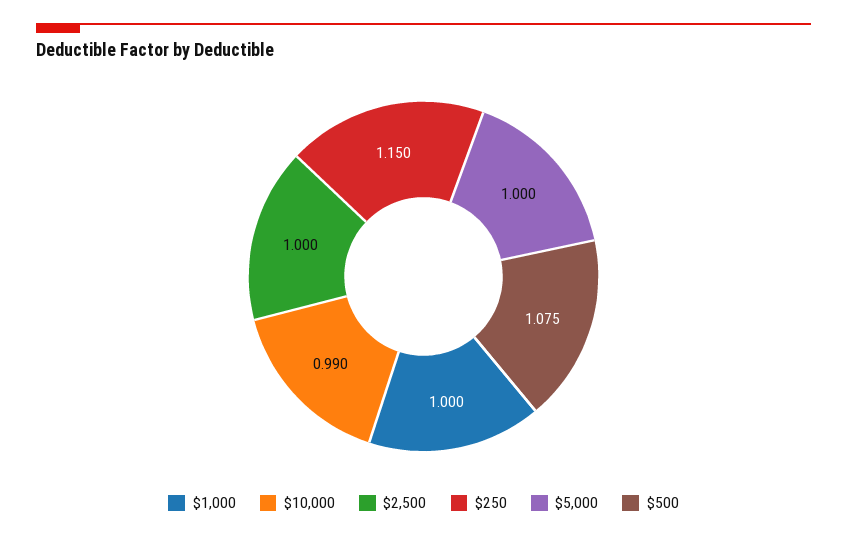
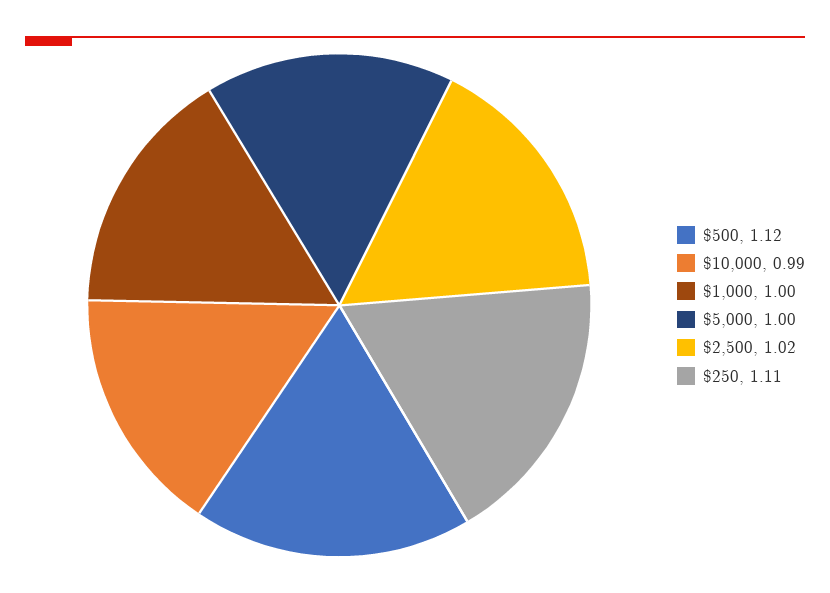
  {
    "$1,000": 1,
    "$10,000": 0.99,
-   "$2,500": 1,
+   "$2,500": 1.02,
-   "$250": 1.15,
+   "$250": 1.11,
    "$5,000": 1,
-   "$500": 1.075
+   "$500": 1.12
  }

